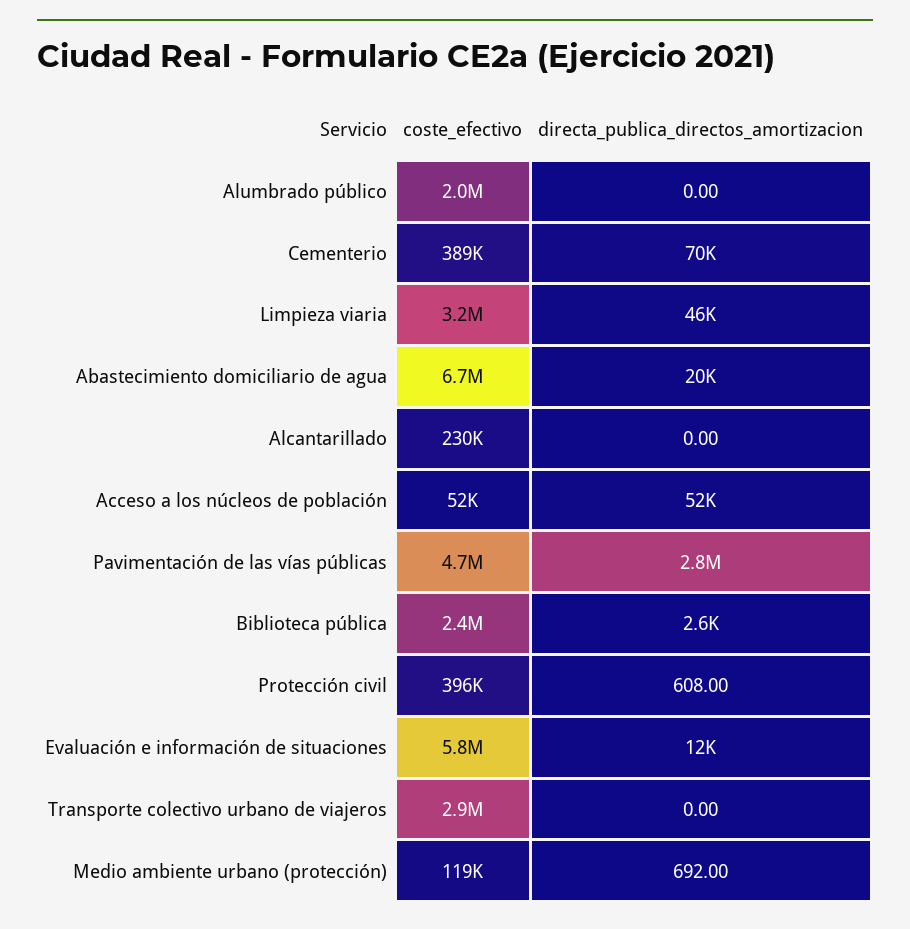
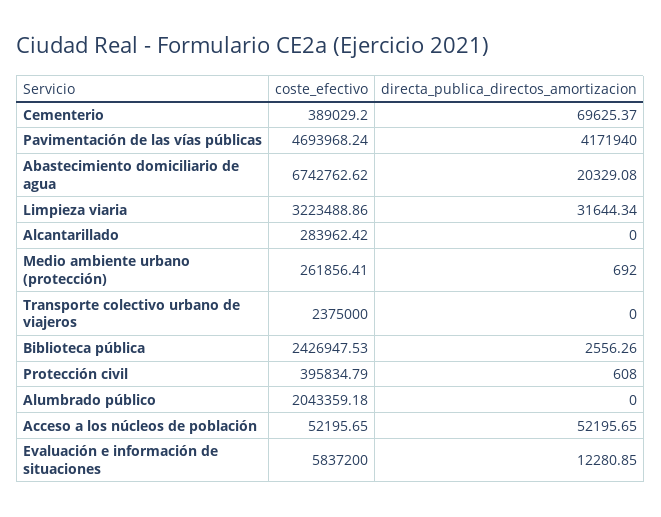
  {
    "coste_efectivo": {
      "Alumbrado público": 2043359.18,
      "Cementerio": 389029.2,
      "Limpieza viaria": 3223488.86,
      "Abastecimiento domiciliario de agua": 6742762.62,
-     "Alcantarillado": 230000,
+     "Alcantarillado": 283962.42,
      "Acceso a los núcleos de población": 52195.65,
      "Pavimentación de las vías públicas": 4693968.24,
      "Biblioteca pública": 2426947.53,
      "Protección civil": 395834.79,
      "Evaluación e información de situaciones": 5837200,
-     "Transporte colectivo urbano de viajeros": 2900000,
+     "Transporte colectivo urbano de viajeros": 2375000,
-     "Medio ambiente urbano (protección)": 119000
+     "Medio ambiente urbano (protección)": 261856.41
    },
    "directa_publica_directos_amortizacion": {
      "Alumbrado público": 0,
      "Cementerio": 69625.37,
-     "Limpieza viaria": 46000,
+     "Limpieza viaria": 31644.34,
      "Abastecimiento domiciliario de agua": 20329.08,
      "Alcantarillado": 0,
      "Acceso a los núcleos de población": 52195.65,
-     "Pavimentación de las vías públicas": 2800000,
+     "Pavimentación de las vías públicas": 4171940,
      "Biblioteca pública": 2556.26,
      "Protección civil": 608,
      "Evaluación e información de situaciones": 12280.85,
      "Transporte colectivo urbano de viajeros": 0,
      "Medio ambiente urbano (protección)": 692
    }
  }

